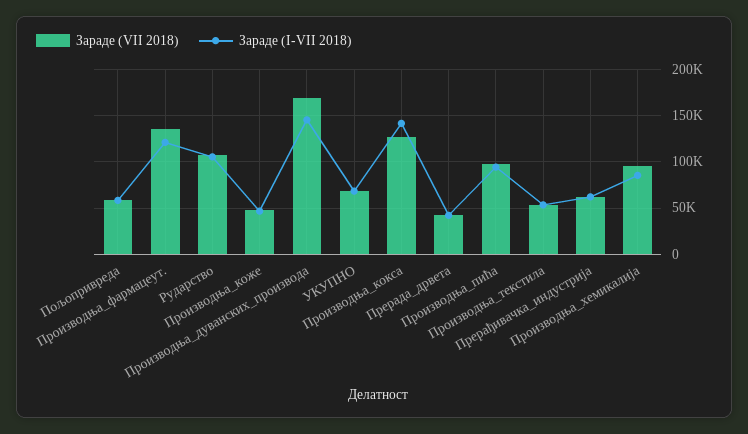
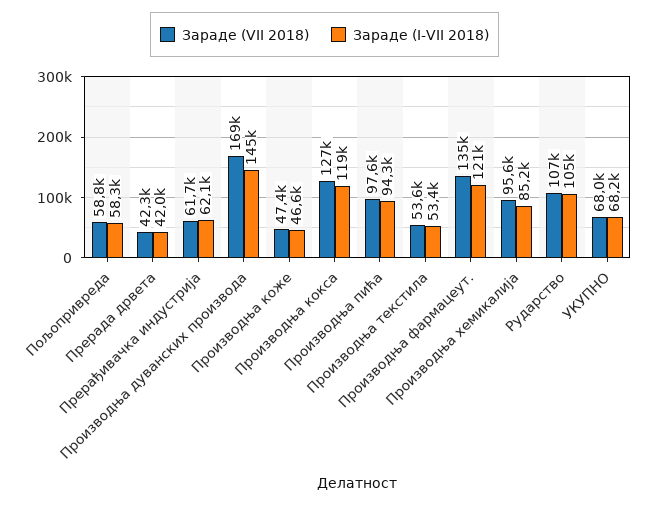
  {
    "Зараде (VII 2018)": {
      "Пољопривреда": 58800,
      "Производња_фармацеут.": 135000,
      "Рударство": 107000,
      "Производња_коже": 47400,
      "Производња_дуванских_производа": 169000,
      "УКУПНО": 68000,
      "Производња_кокса": 127000,
      "Прерада_дрвета": 42300,
      "Производња_пића": 97600,
      "Производња_текстила": 53600,
      "Прерађивачка_индустрија": 61700,
      "Производња_хемикалија": 95600
    },
    "Зараде (I-VII 2018)": {
      "Пољопривреда": 58300,
      "Производња_фармацеут.": 121000,
      "Рударство": 105000,
      "Производња_коже": 46600,
      "Производња_дуванских_производа": 145000,
      "УКУПНО": 68200,
-     "Производња_кокса": 140000,
+     "Производња_кокса": 119000,
      "Прерада_дрвета": 42000,
      "Производња_пића": 94300,
      "Производња_текстила": 53400,
      "Прерађивачка_индустрија": 62100,
      "Производња_хемикалија": 85200
    }
  }

